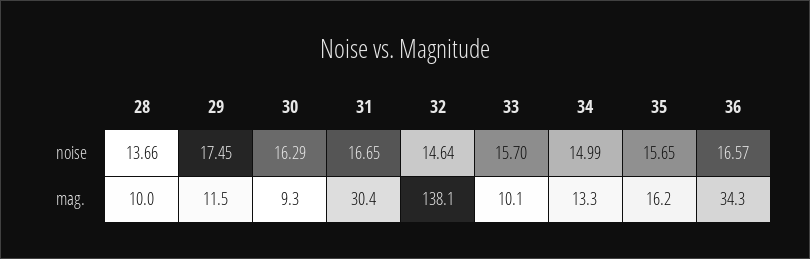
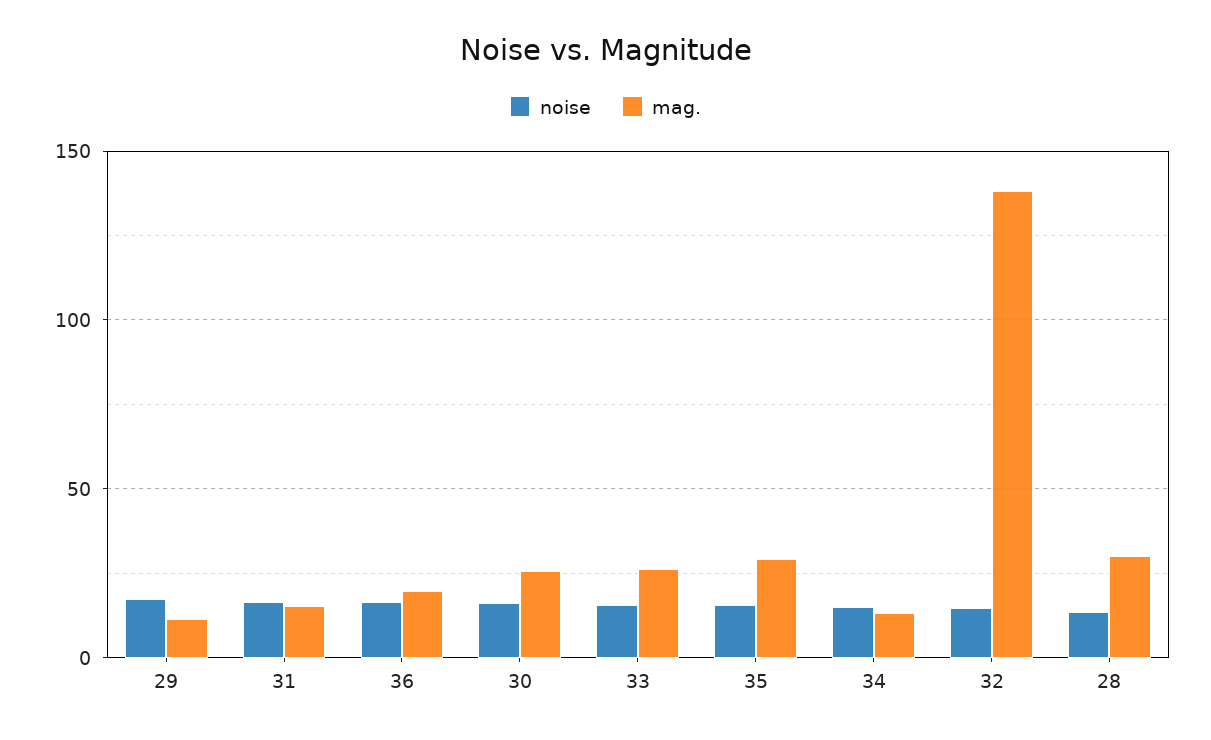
  {
    "noise": {
      "28": 13.66,
      "29": 17.45,
      "30": 16.29,
      "31": 16.65,
      "32": 14.64,
      "33": 15.7,
      "34": 14.99,
      "35": 15.65,
      "36": 16.57
    },
    "mag.": {
-     "28": 10,
+     "28": 30,
      "29": 11.5,
-     "30": 9.3,
+     "30": 25,
-     "31": 30.4,
+     "31": 15,
      "32": 138.1,
-     "33": 10.1,
+     "33": 25,
      "34": 13.3,
-     "35": 16.2,
+     "35": 30,
-     "36": 34.3
+     "36": 20
    }
  }

